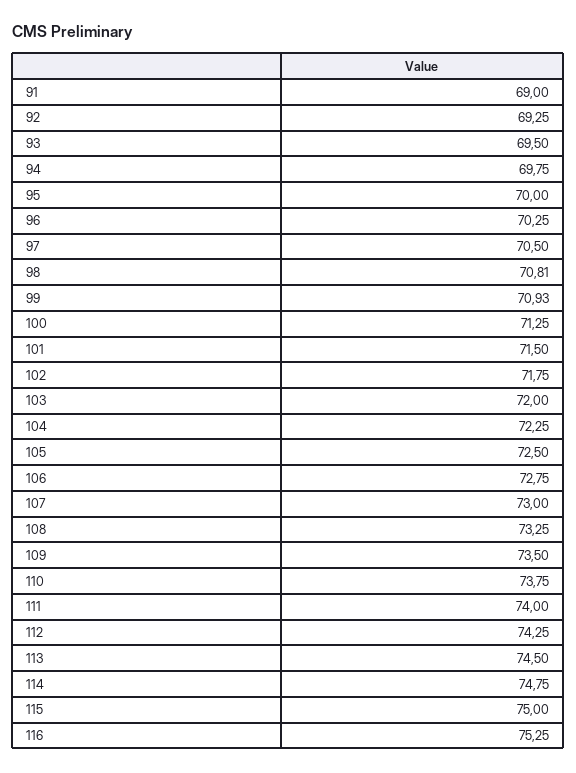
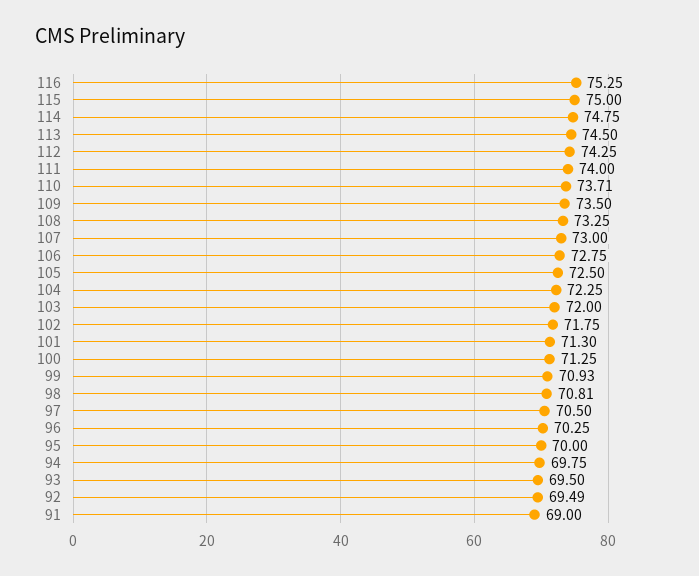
  {
    "91": 69,
-   "92": 69.25,
+   "92": 69.49,
    "93": 69.5,
    "94": 69.75,
    "95": 70,
    "96": 70.25,
    "97": 70.5,
    "98": 70.81,
    "99": 70.93,
    "100": 71.25,
-   "101": 71.5,
+   "101": 71.3,
    "102": 71.75,
    "103": 72,
    "104": 72.25,
    "105": 72.5,
    "106": 72.75,
    "107": 73,
    "108": 73.25,
    "109": 73.5,
-   "110": 73.75,
+   "110": 73.71,
    "111": 74,
    "112": 74.25,
    "113": 74.5,
    "114": 74.75,
    "115": 75,
    "116": 75.25
  }

